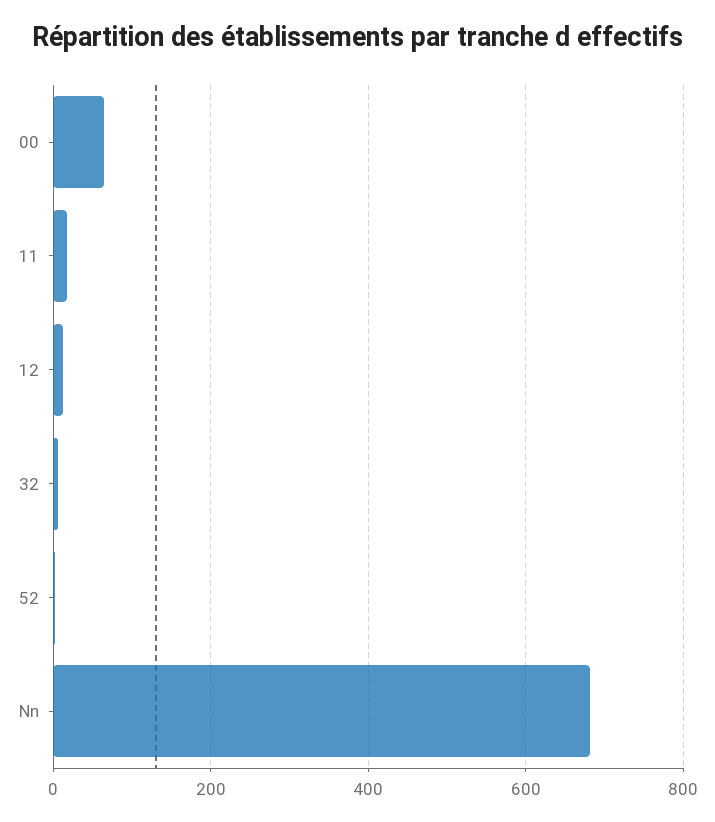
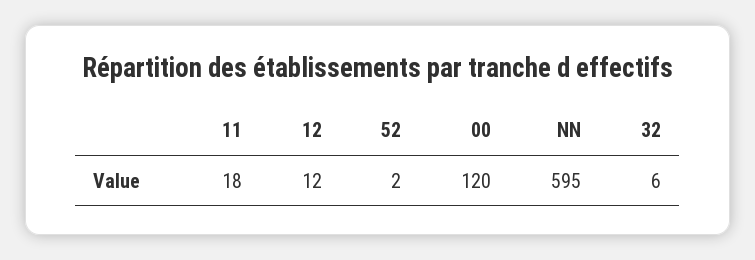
  {
-   "00": 60,
+   "00": 120,
    "11": 18,
    "12": 12,
    "32": 6,
    "52": 2,
-   "Nn": 680
+   "Nn": 595
  }

